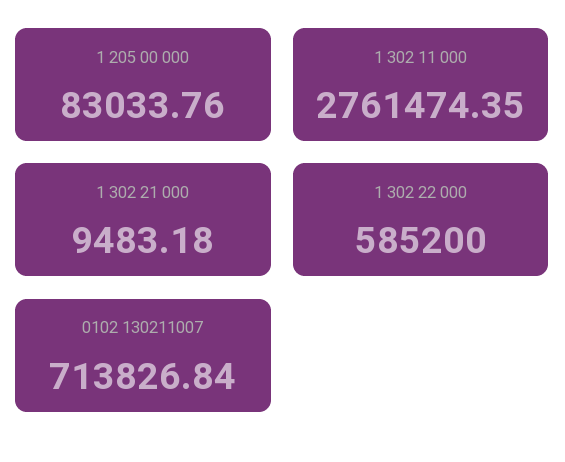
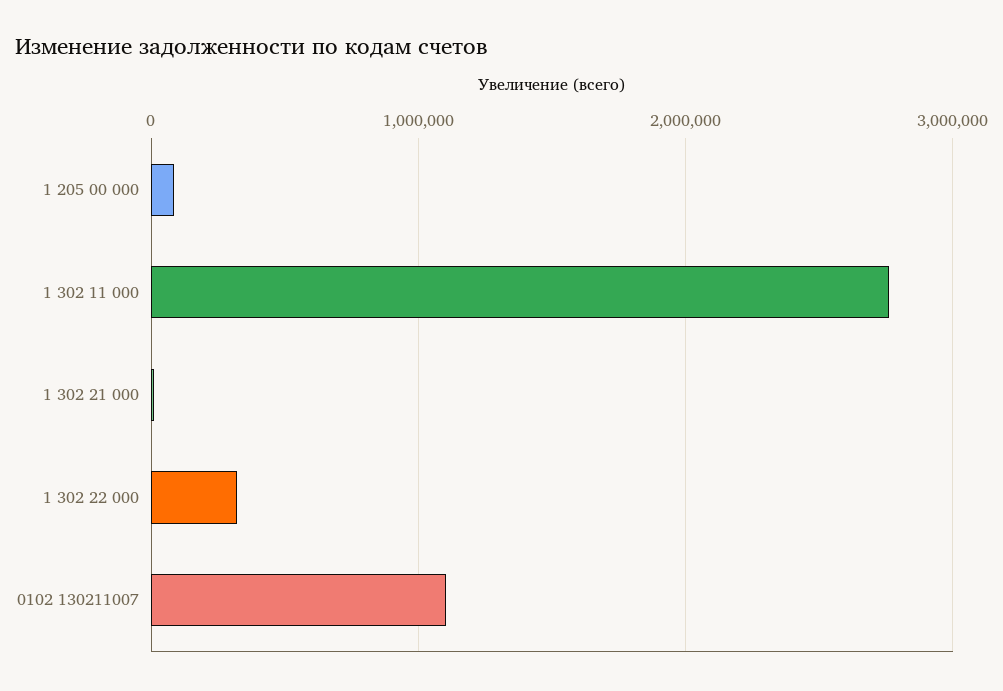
  {
    "1 205 00 000": 83033.76,
    "1 302 11 000": 2761474.35,
    "1 302 21 000": 9483.18,
-   "1 302 22 000": 585200,
+   "1 302 22 000": 300000,
-   "0102 130211007": 713826.84
+   "0102 130211007": 1100000
  }

